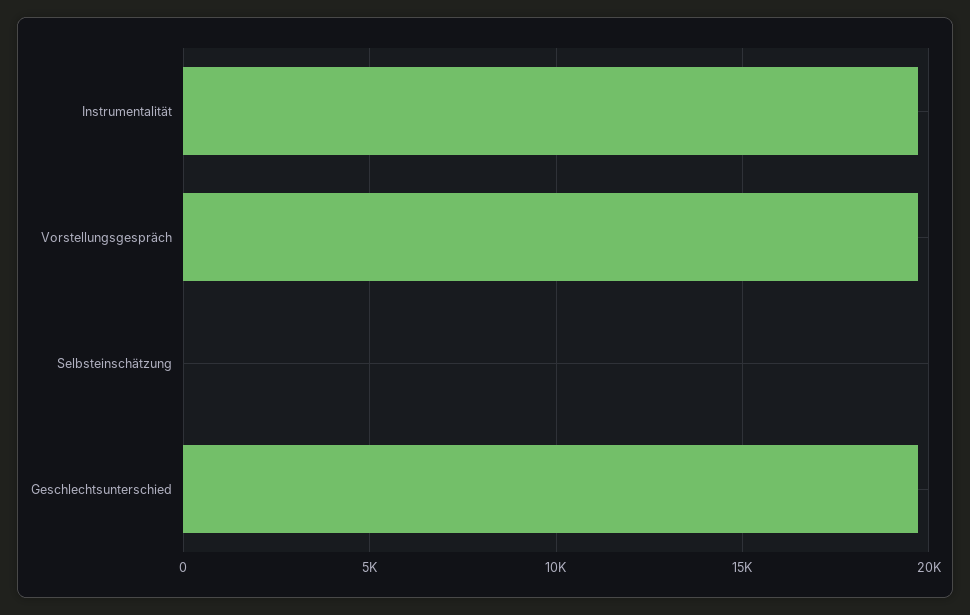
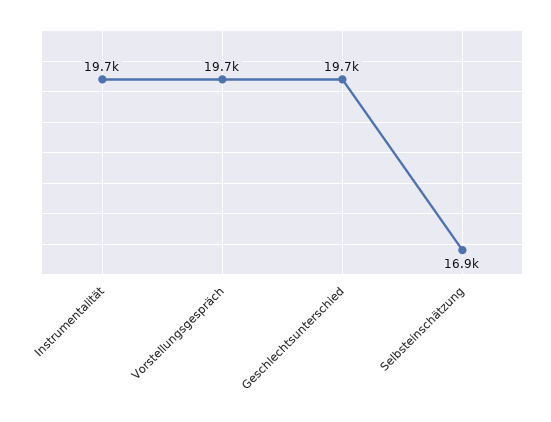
  {
    "Instrumentalität": 19700,
    "Vorstellungsgespräch": 19700,
-   "Selbsteinschätzung": 0,
+   "Selbsteinschätzung": 16900,
    "Geschlechtsunterschied": 19700
  }

